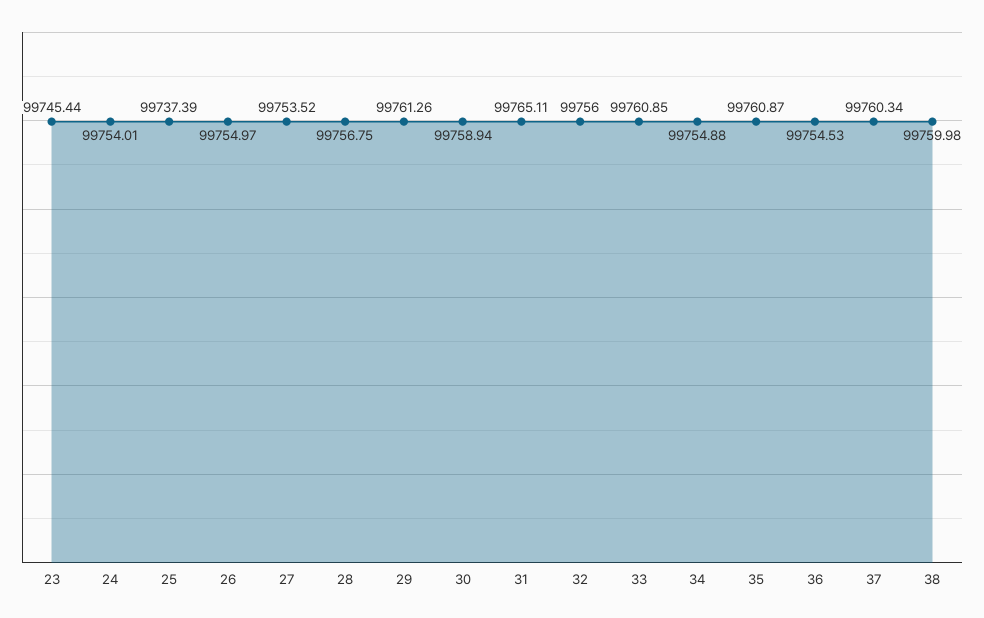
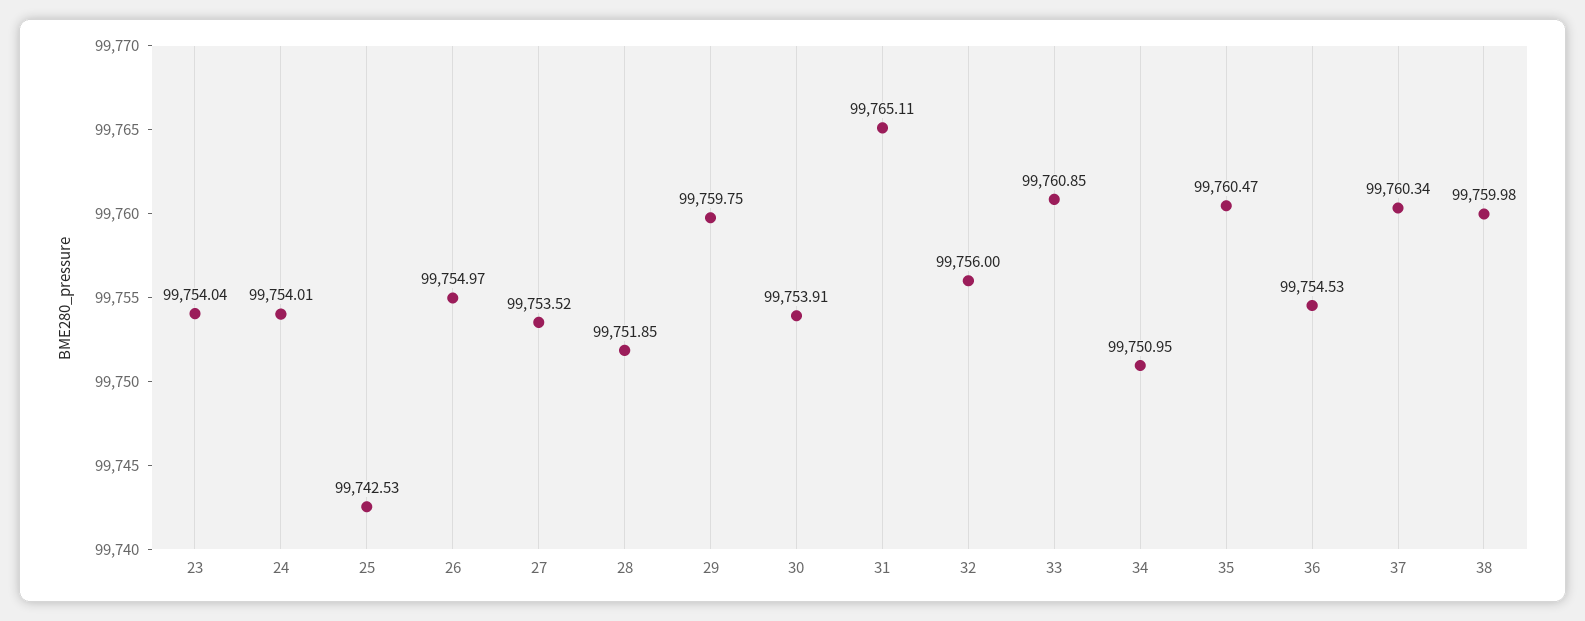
  {
-   "23": 99745.44,
+   "23": 99754.04,
    "24": 99754.01,
-   "25": 99737.39,
+   "25": 99742.53,
    "26": 99754.97,
    "27": 99753.52,
-   "28": 99756.75,
+   "28": 99751.85,
-   "29": 99761.26,
+   "29": 99759.75,
-   "30": 99758.94,
+   "30": 99753.91,
    "31": 99765.11,
    "32": 99756,
    "33": 99760.85,
-   "34": 99754.88,
+   "34": 99750.95,
-   "35": 99760.87,
+   "35": 99760.47,
    "36": 99754.53,
    "37": 99760.34,
    "38": 99759.98
  }

